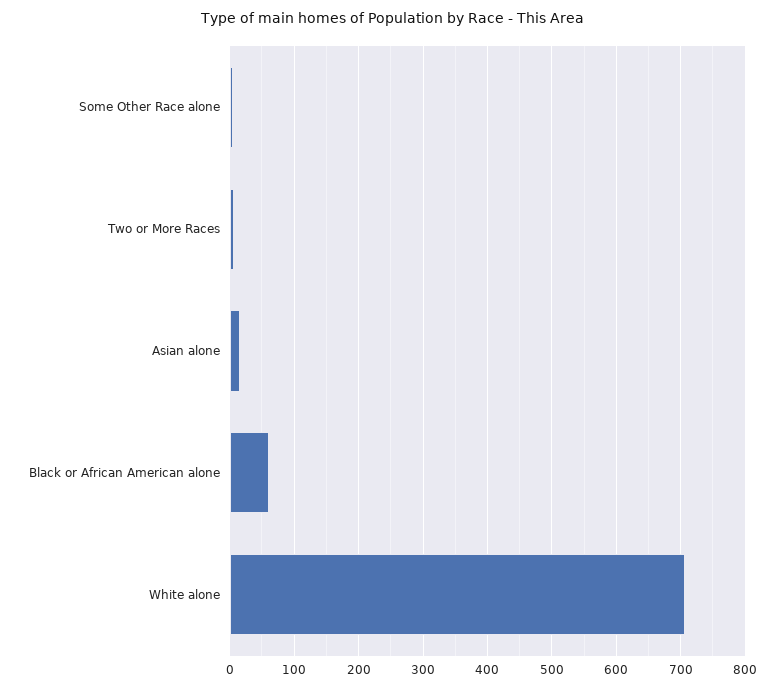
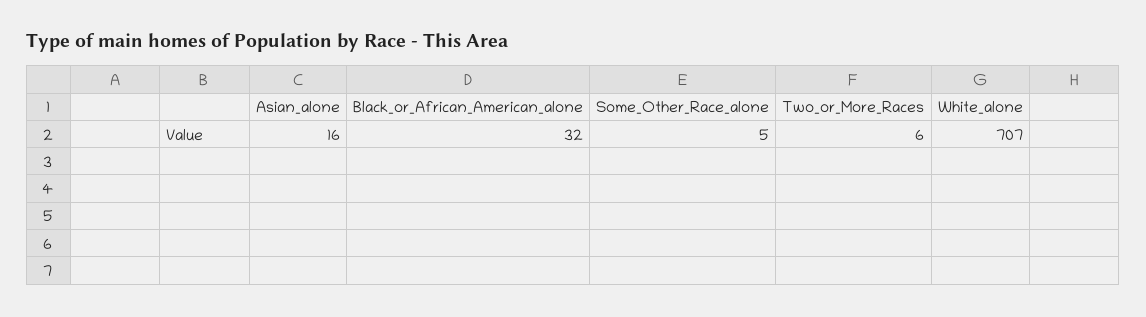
  {
    "Some Other Race alone": 5,
    "Two or More Races": 6,
    "Asian alone": 16,
-   "Black or African American alone": 60,
+   "Black or African American alone": 32,
    "White alone": 707
  }

